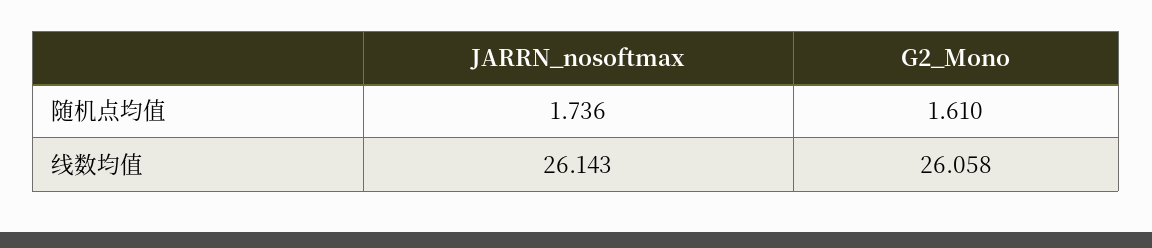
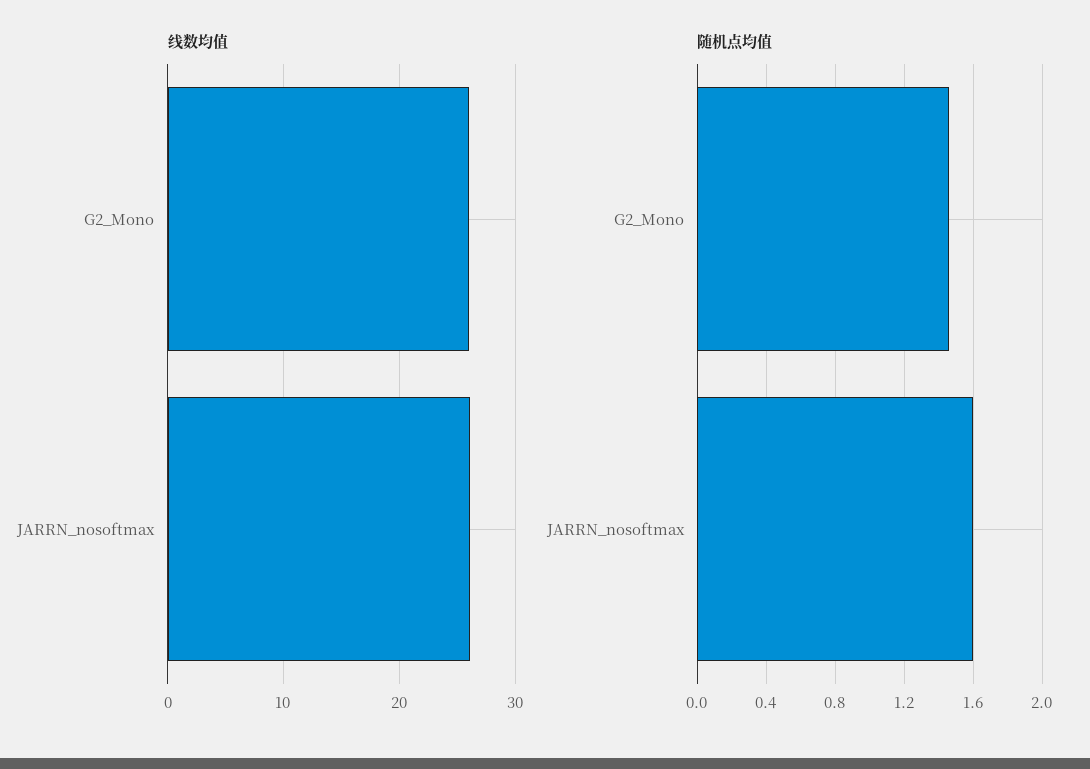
  {
    "随机点均值": {
-     "JARRN_nosoftmax": 1.736,
+     "JARRN_nosoftmax": 1.6,
-     "G2_Mono": 1.61
+     "G2_Mono": 1.45
    },
    "线数均值": {
      "JARRN_nosoftmax": 26.143,
      "G2_Mono": 26.058
    }
  }

